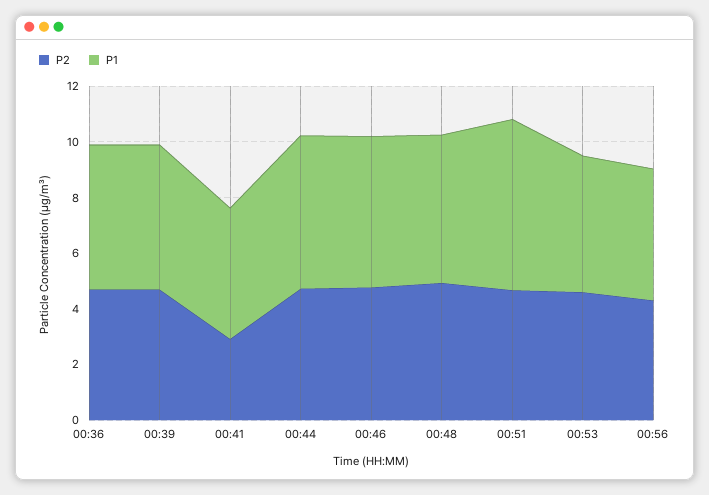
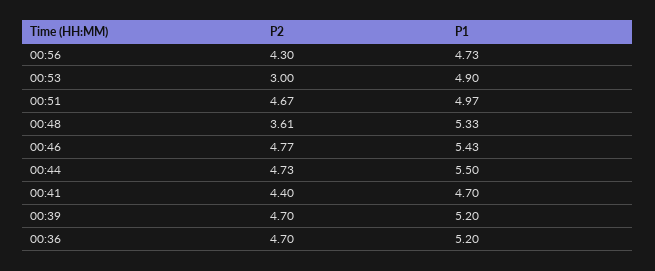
  {
    "P2": {
      "00:36": 4.7,
      "00:39": 4.7,
-     "00:41": 3,
+     "00:41": 4.4,
      "00:44": 4.73,
      "00:46": 4.77,
-     "00:48": 5,
+     "00:48": 3.61,
      "00:51": 4.67,
-     "00:53": 4.5,
+     "00:53": 3,
      "00:56": 4.3
    },
    "P1": {
      "00:36": 5.2,
      "00:39": 5.2,
      "00:41": 4.7,
      "00:44": 5.5,
      "00:46": 5.43,
      "00:48": 5.33,
-     "00:51": 6,
+     "00:51": 4.97,
      "00:53": 4.9,
      "00:56": 4.73
    }
  }

